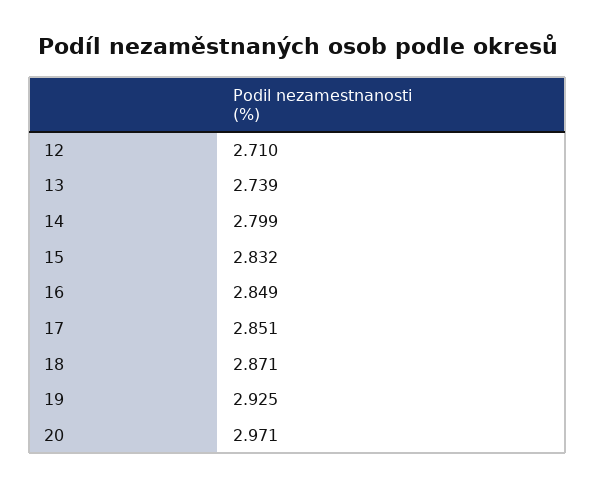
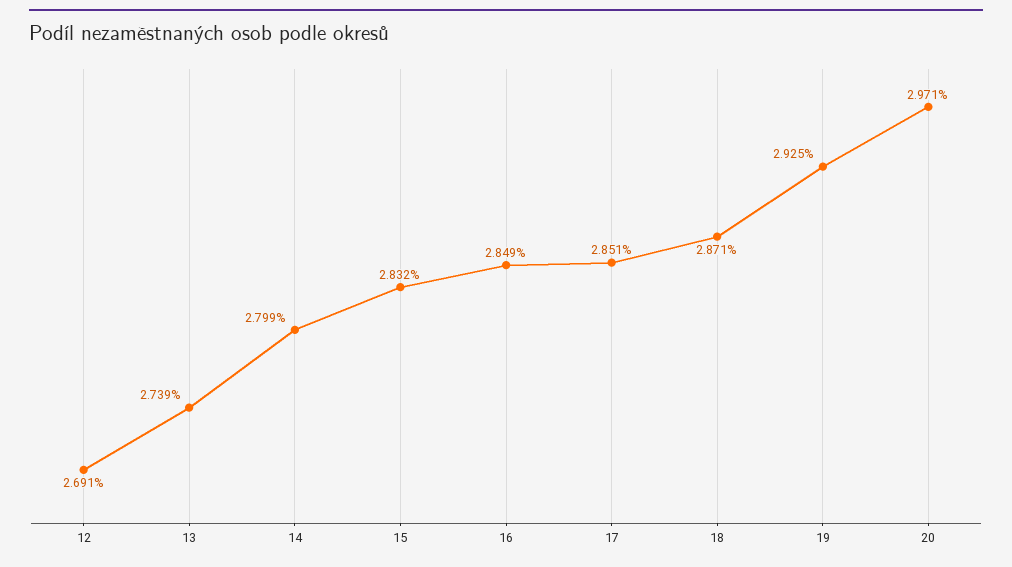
  {
-   "12": 2.71,
+   "12": 2.691,
    "13": 2.739,
    "14": 2.799,
    "15": 2.832,
    "16": 2.849,
    "17": 2.851,
    "18": 2.871,
    "19": 2.925,
    "20": 2.971
  }

